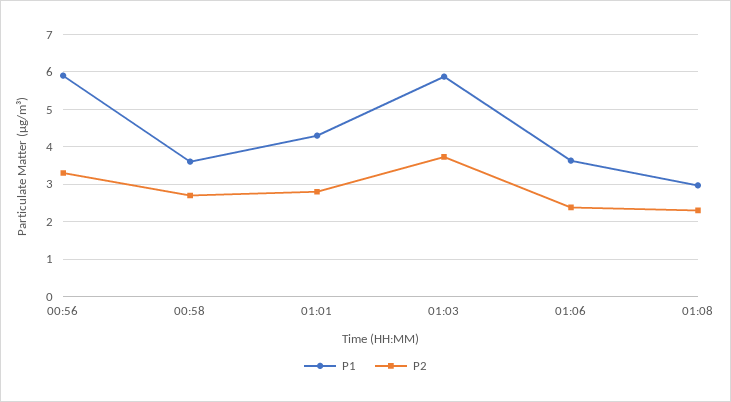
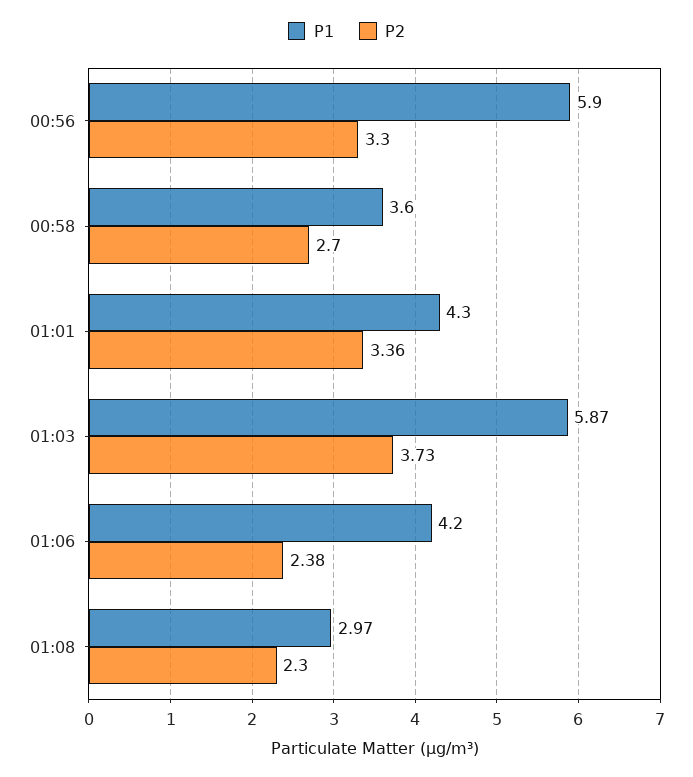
  {
    "P1": {
      "00:56": 5.9,
      "00:58": 3.6,
      "01:01": 4.3,
      "01:03": 5.87,
-     "01:06": 3.6,
+     "01:06": 4.2,
      "01:08": 2.97
    },
    "P2": {
      "00:56": 3.3,
      "00:58": 2.7,
-     "01:01": 2.8,
+     "01:01": 3.36,
      "01:03": 3.73,
      "01:06": 2.38,
      "01:08": 2.3
    }
  }

